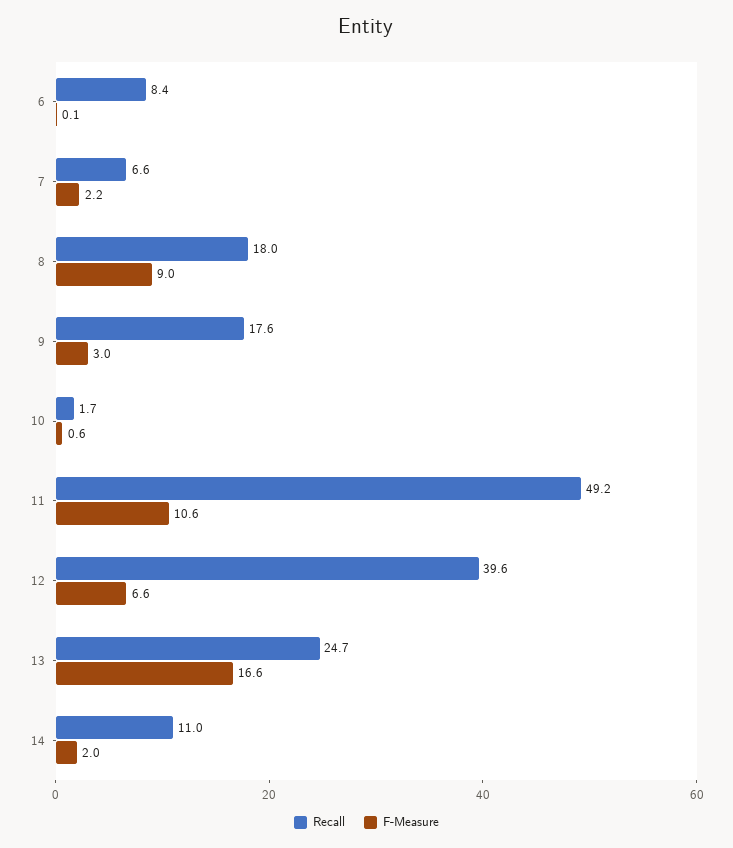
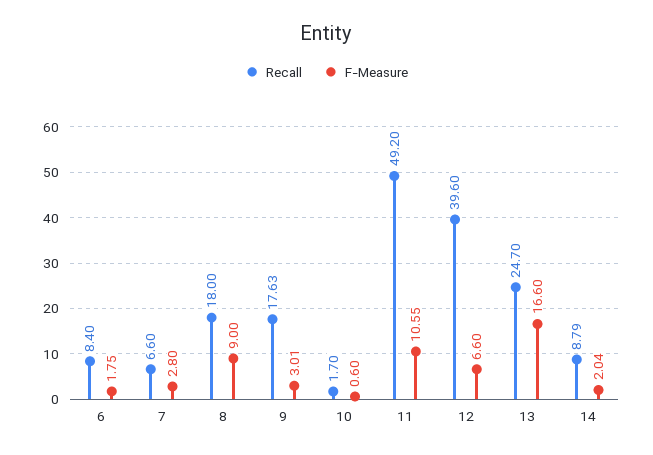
  {
    "Recall": {
      "6": 8.4,
      "7": 6.6,
      "8": 18,
      "9": 17.63,
      "10": 1.7,
      "11": 49.2,
      "12": 39.6,
      "13": 24.7,
-     "14": 11
+     "14": 8.79
    },
    "F-Measure": {
-     "6": 0.1,
+     "6": 1.75,
-     "7": 2.2,
+     "7": 2.8,
      "8": 9,
      "9": 3.01,
      "10": 0.6,
      "11": 10.55,
      "12": 6.6,
      "13": 16.6,
      "14": 2.04
    }
  }

